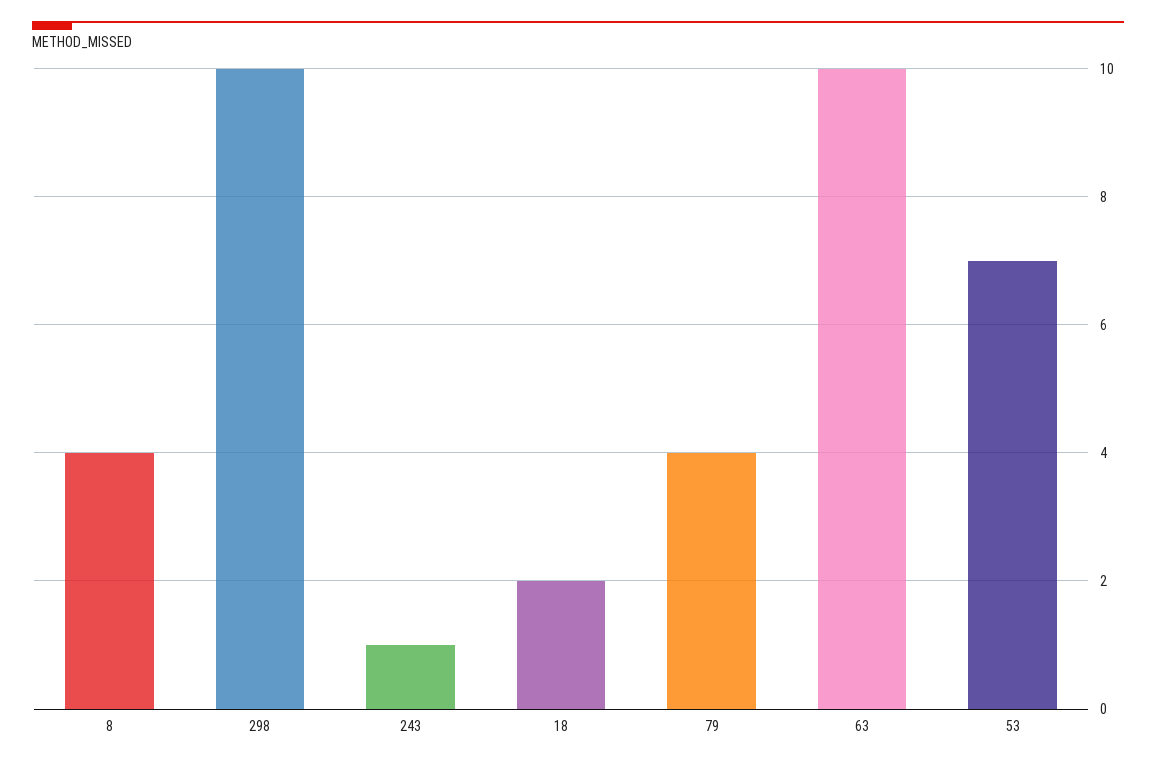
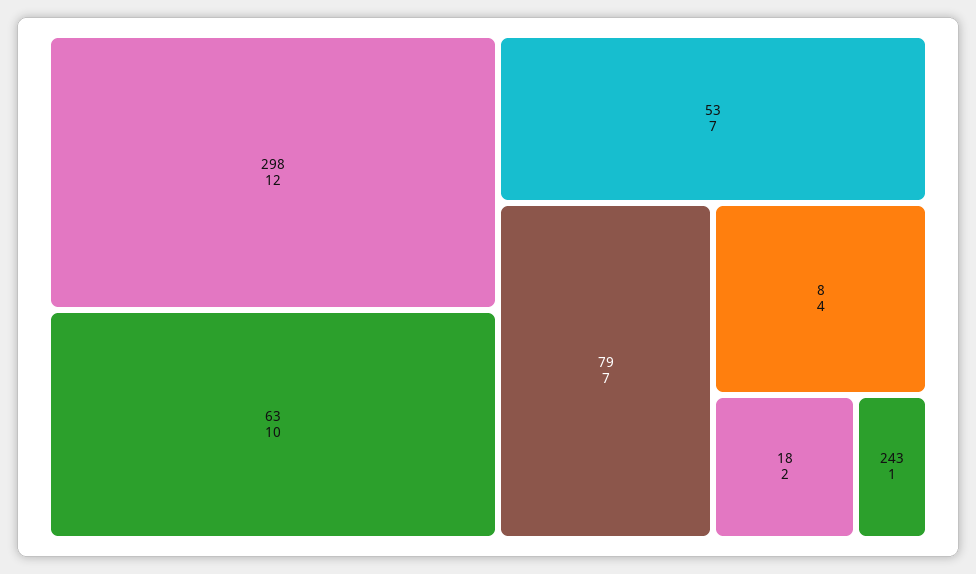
  {
    "8": 4,
-   "298": 10,
+   "298": 12,
    "243": 1,
    "18": 2,
-   "79": 4,
+   "79": 7,
    "63": 10,
    "53": 7
  }

